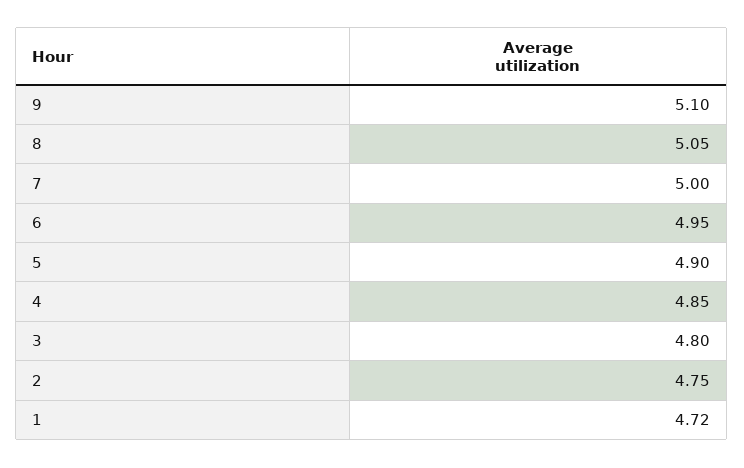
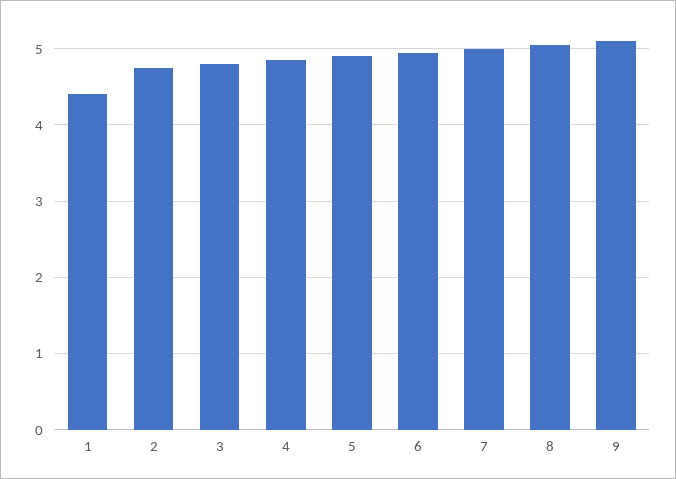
  {
    "9": 5.1,
    "8": 5.05,
    "7": 5,
    "6": 4.95,
    "5": 4.9,
    "4": 4.85,
    "3": 4.8,
    "2": 4.75,
-   "1": 4.72
+   "1": 4.4
  }

